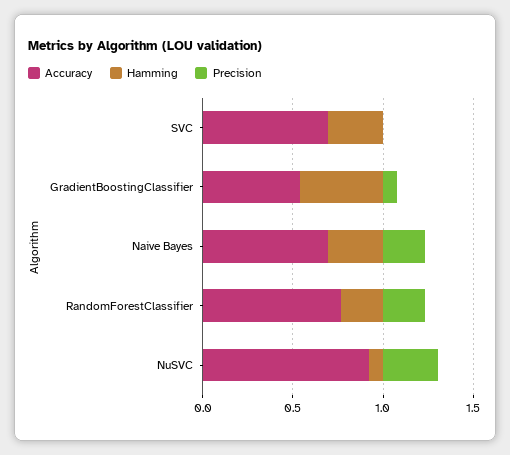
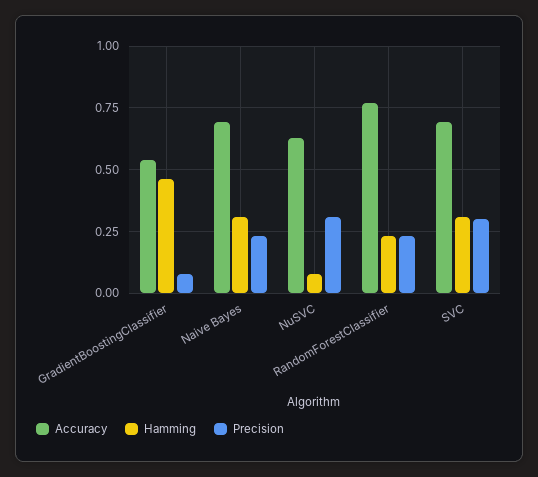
  {
    "Accuracy": {
      "SVC": 0.7,
      "GradientBoostingClassifier": 0.55,
      "Naive Bayes": 0.7,
      "RandomForestClassifier": 0.775,
-     "NuSVC": 0.9
+     "NuSVC": 0.625
    },
    "Hamming": {
      "SVC": 0.3,
      "GradientBoostingClassifier": 0.45,
      "Naive Bayes": 0.3,
      "RandomForestClassifier": 0.225,
      "NuSVC": 0.075
    },
    "Precision": {
-     "SVC": 0,
+     "SVC": 0.3,
      "GradientBoostingClassifier": 0.075,
      "Naive Bayes": 0.225,
      "RandomForestClassifier": 0.225,
      "NuSVC": 0.3
    }
  }

